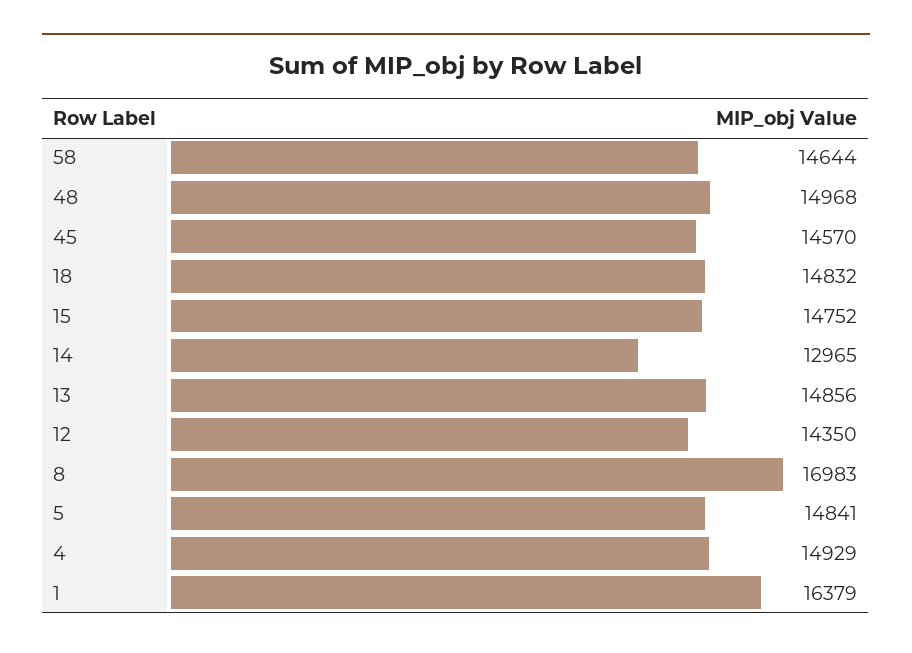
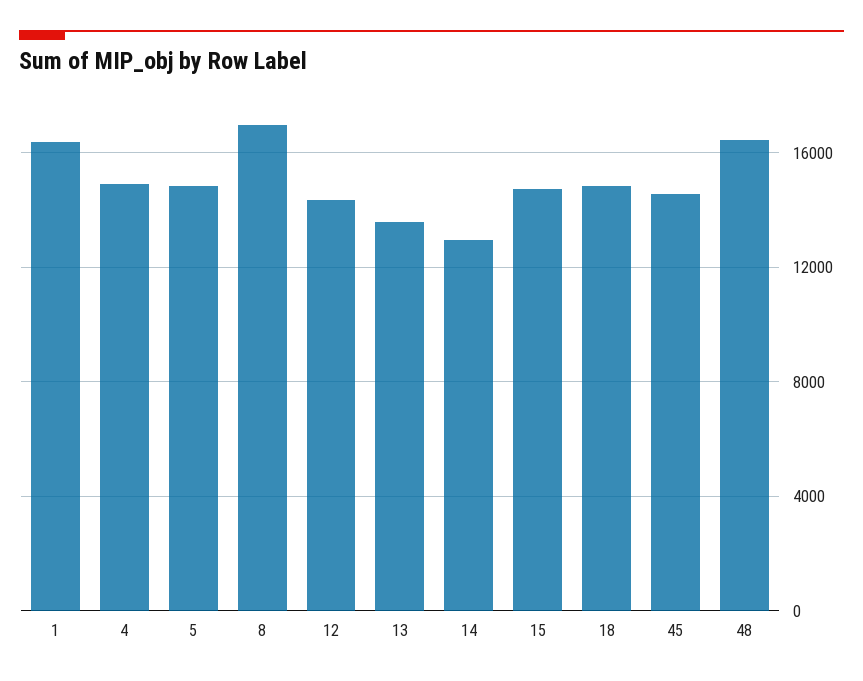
  {
-   "58": 14644,
-   "48": 14968,
+   "48": 16500,
    "45": 14570,
    "18": 14832,
    "15": 14752,
    "14": 12965,
-   "13": 14856,
+   "13": 13500,
    "12": 14350,
    "8": 16983,
    "5": 14841,
    "4": 14929,
    "1": 16379
  }

